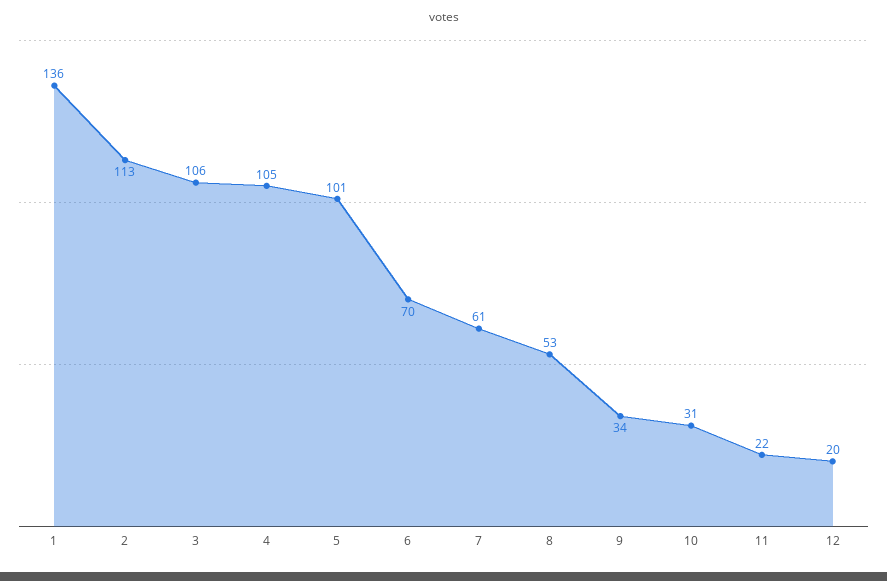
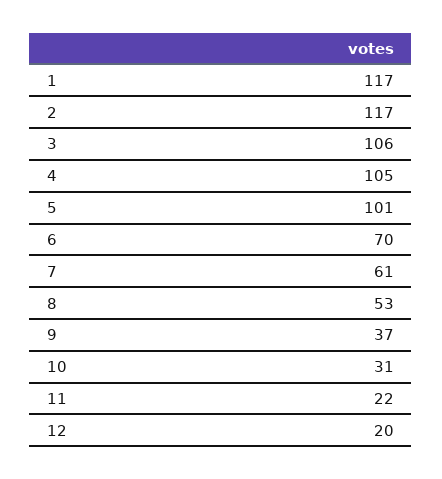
  {
-   "1": 136,
+   "1": 117,
-   "2": 113,
+   "2": 117,
    "3": 106,
    "4": 105,
    "5": 101,
    "6": 70,
    "7": 61,
    "8": 53,
-   "9": 34,
+   "9": 37,
    "10": 31,
    "11": 22,
    "12": 20
  }

